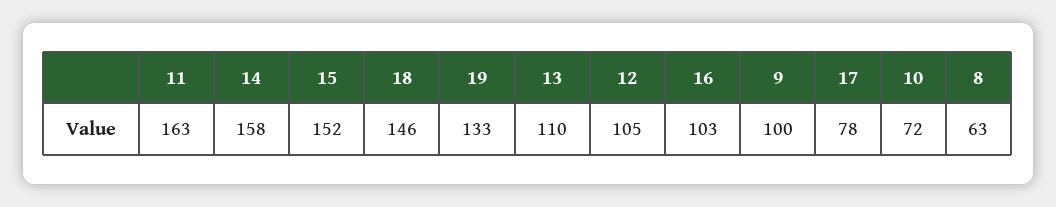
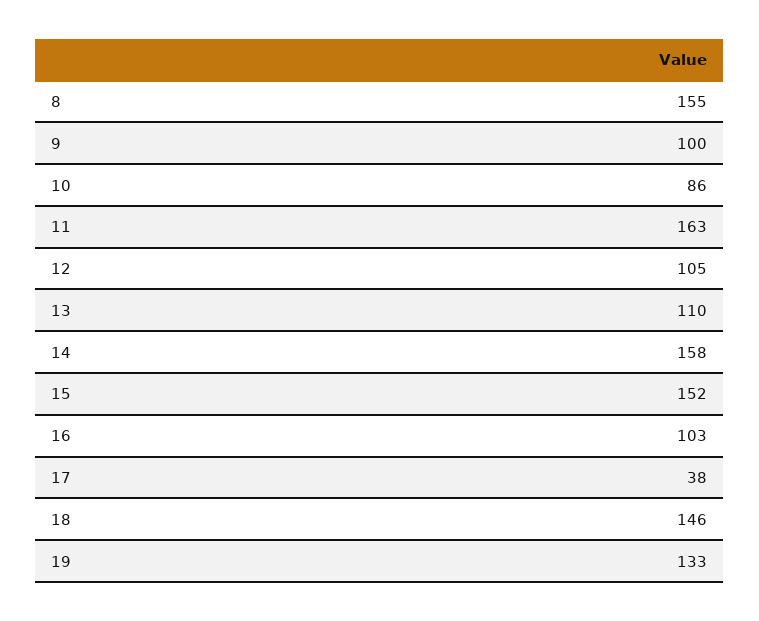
  {
    "11": 163,
    "14": 158,
    "15": 152,
    "18": 146,
    "19": 133,
    "13": 110,
    "12": 105,
    "16": 103,
    "9": 100,
-   "17": 78,
+   "17": 38,
-   "10": 72,
+   "10": 86,
-   "8": 63
+   "8": 155
  }

